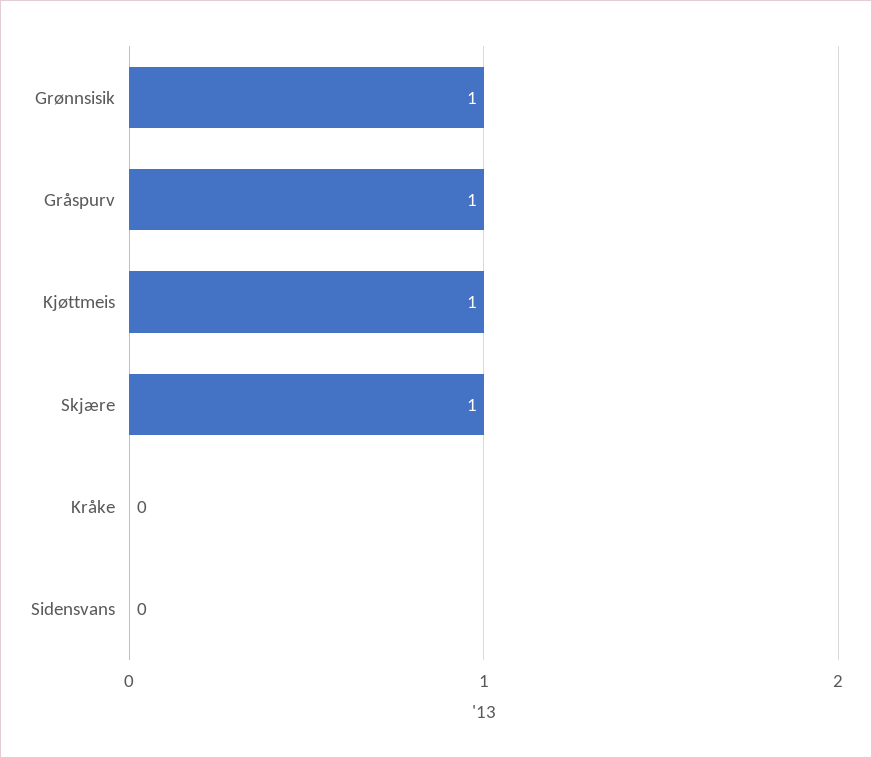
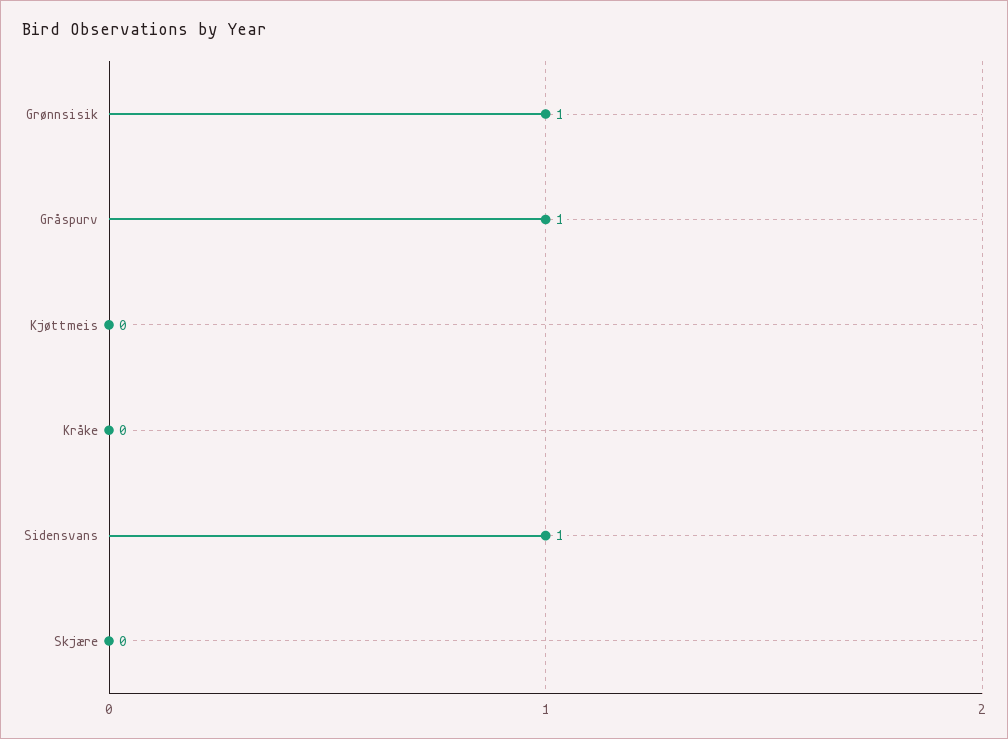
  {
    "Grønnsisik": 1,
    "Gråspurv": 1,
-   "Kjøttmeis": 1,
+   "Kjøttmeis": 0,
-   "Skjære": 1,
+   "Skjære": 0,
    "Kråke": 0,
-   "Sidensvans": 0
+   "Sidensvans": 1
  }

